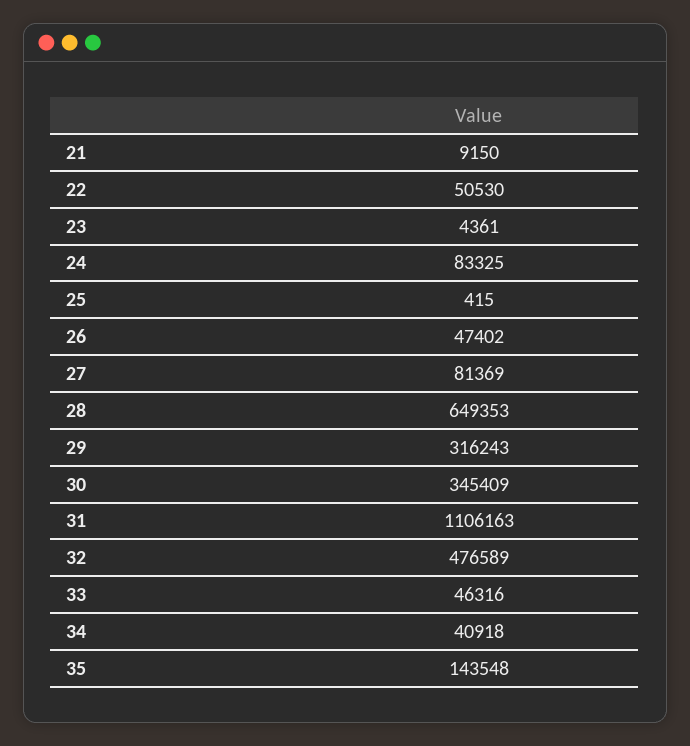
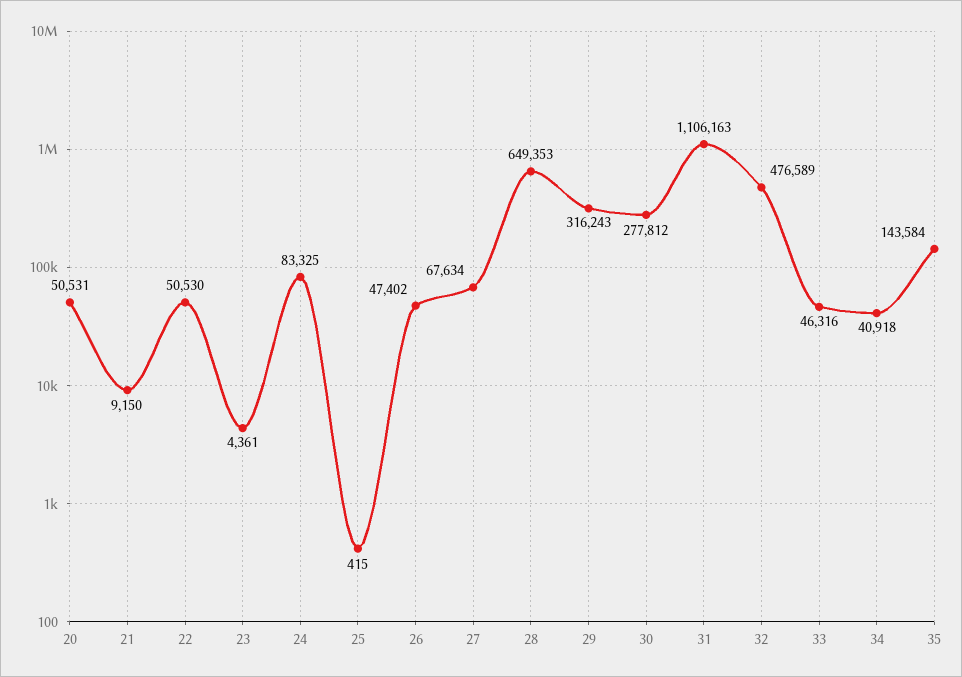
  {
    "21": 9150,
    "22": 50530,
    "23": 4361,
    "24": 83325,
    "25": 415,
    "26": 47402,
-   "27": 81369,
+   "27": 67634,
    "28": 649353,
    "29": 316243,
-   "30": 345409,
+   "30": 277812,
    "31": 1106163,
    "32": 476589,
    "33": 46316,
    "34": 40918,
-   "35": 143548
+   "35": 143584,
+   "20": 50531
  }

